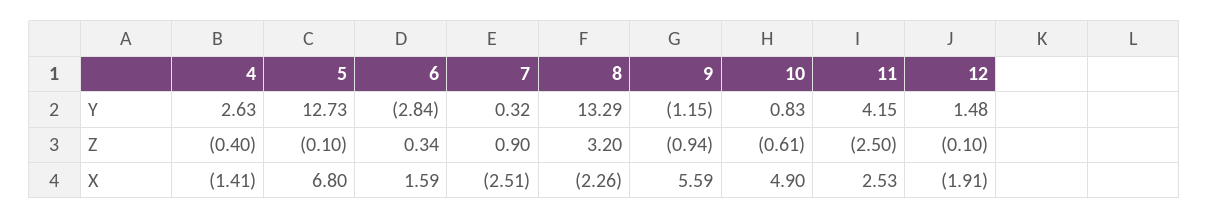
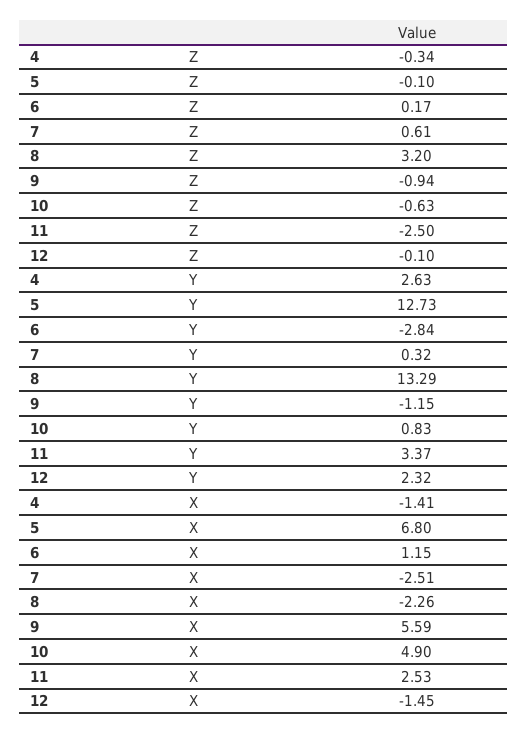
  {
    "4": {
      "Y": 2.63,
-     "Z": -0.4,
+     "Z": -0.34,
      "X": -1.41
    },
    "5": {
      "Y": 12.73,
      "Z": -0.1,
      "X": 6.8
    },
    "6": {
      "Y": -2.84,
-     "Z": 0.34,
+     "Z": 0.17,
-     "X": 1.59
+     "X": 1.15
    },
    "7": {
      "Y": 0.32,
-     "Z": 0.9,
+     "Z": 0.61,
      "X": -2.51
    },
    "8": {
      "Y": 13.29,
      "Z": 3.2,
      "X": -2.26
    },
    "9": {
      "Y": -1.15,
      "Z": -0.94,
      "X": 5.59
    },
    "10": {
      "Y": 0.83,
-     "Z": -0.61,
+     "Z": -0.63,
      "X": 4.9
    },
    "11": {
-     "Y": 4.15,
+     "Y": 3.37,
      "Z": -2.5,
      "X": 2.53
    },
    "12": {
-     "Y": 1.48,
+     "Y": 2.32,
      "Z": -0.1,
-     "X": -1.91
+     "X": -1.45
    }
  }

